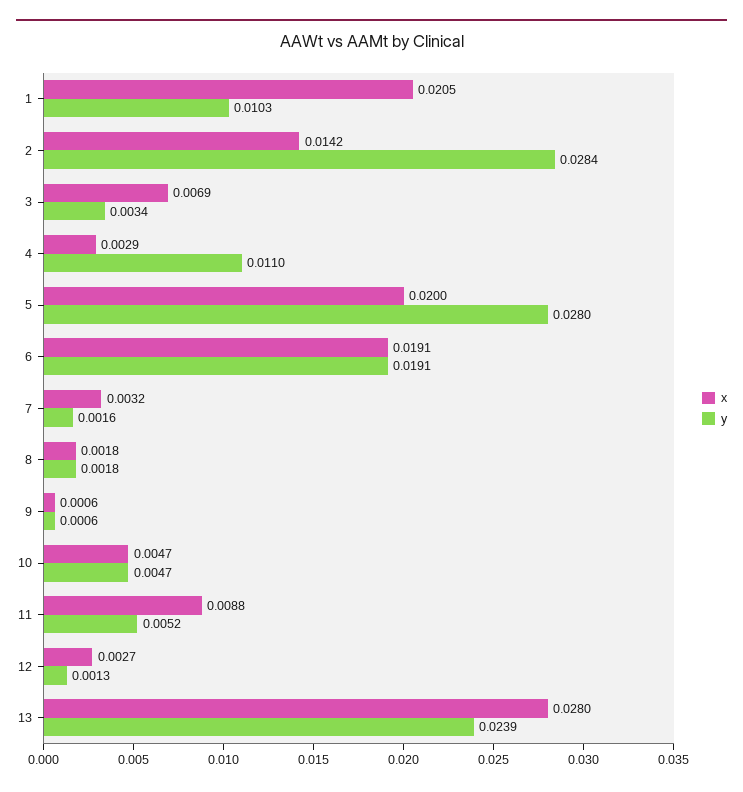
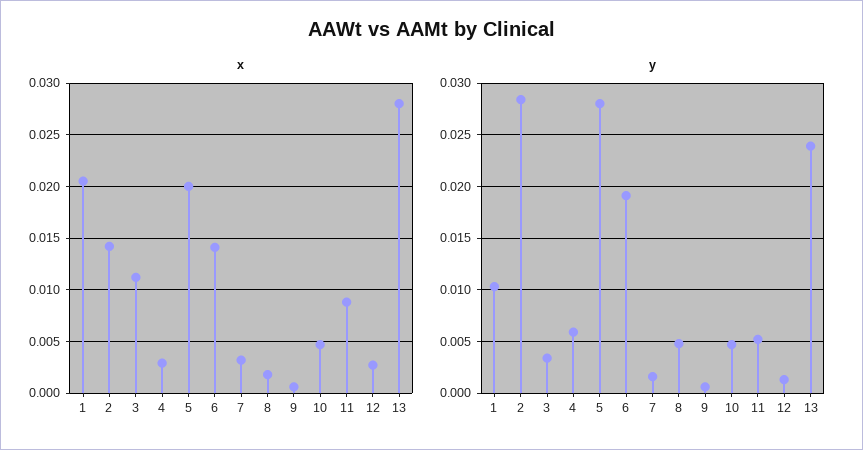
  {
    "x": {
      "1": 0.0205,
      "2": 0.0142,
-     "3": 0.0069,
+     "3": 0.011,
      "4": 0.0029,
      "5": 0.02,
-     "6": 0.0191,
+     "6": 0.014,
      "7": 0.0032,
      "8": 0.0018,
      "9": 0.0006,
      "10": 0.0047,
      "11": 0.0088,
      "12": 0.0027,
      "13": 0.028
    },
    "y": {
      "1": 0.0103,
      "2": 0.0284,
      "3": 0.0034,
-     "4": 0.011,
+     "4": 0.006,
      "5": 0.028,
      "6": 0.0191,
      "7": 0.0016,
-     "8": 0.0018,
+     "8": 0.005,
      "9": 0.0006,
      "10": 0.0047,
      "11": 0.0052,
      "12": 0.0013,
      "13": 0.0239
    }
  }

